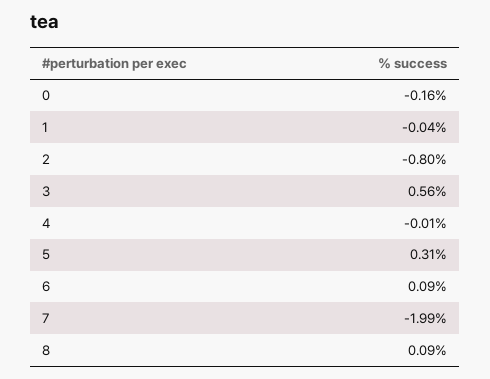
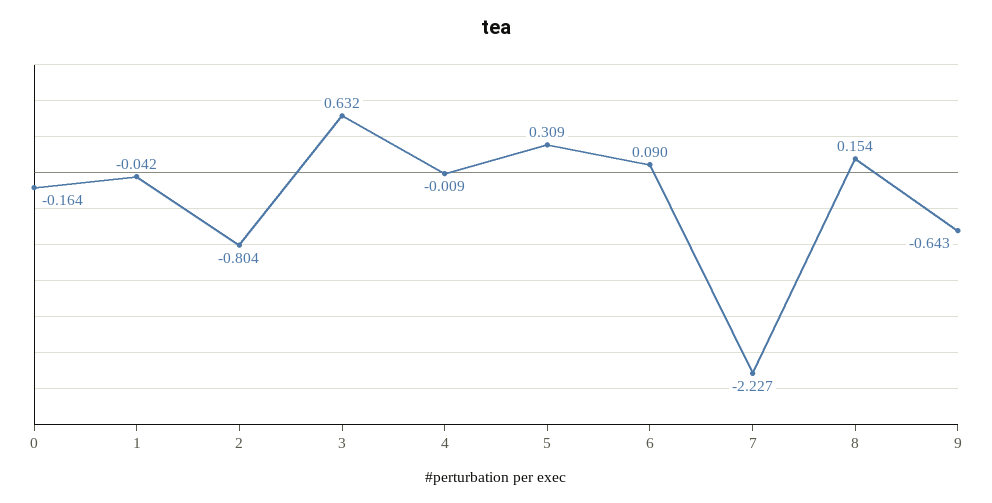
  {
    "0": -0.164,
    "1": -0.042,
    "2": -0.804,
-   "3": 0.56,
+   "3": 0.632,
    "4": -0.009,
    "5": 0.309,
    "6": 0.09,
-   "7": -1.99,
+   "7": -2.227,
-   "8": 0.09
+   "8": 0.154,
+   "9": -0.643
  }

